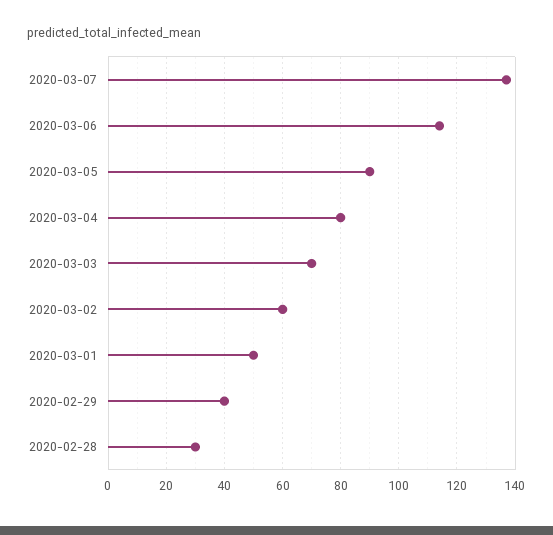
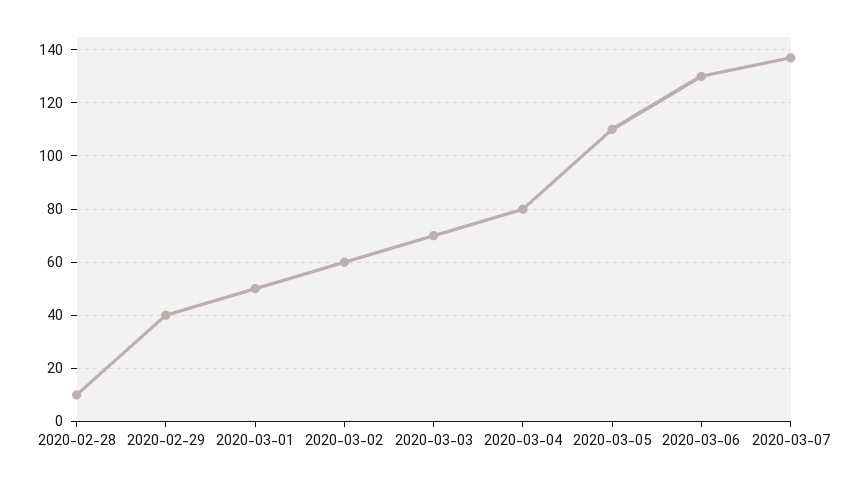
  {
    "2020-03-07": 135,
-   "2020-03-06": 115,
+   "2020-03-06": 130,
-   "2020-03-05": 90,
+   "2020-03-05": 110,
    "2020-03-04": 80,
    "2020-03-03": 70,
    "2020-03-02": 60,
    "2020-03-01": 50,
    "2020-02-29": 40,
-   "2020-02-28": 30
+   "2020-02-28": 10
  }

